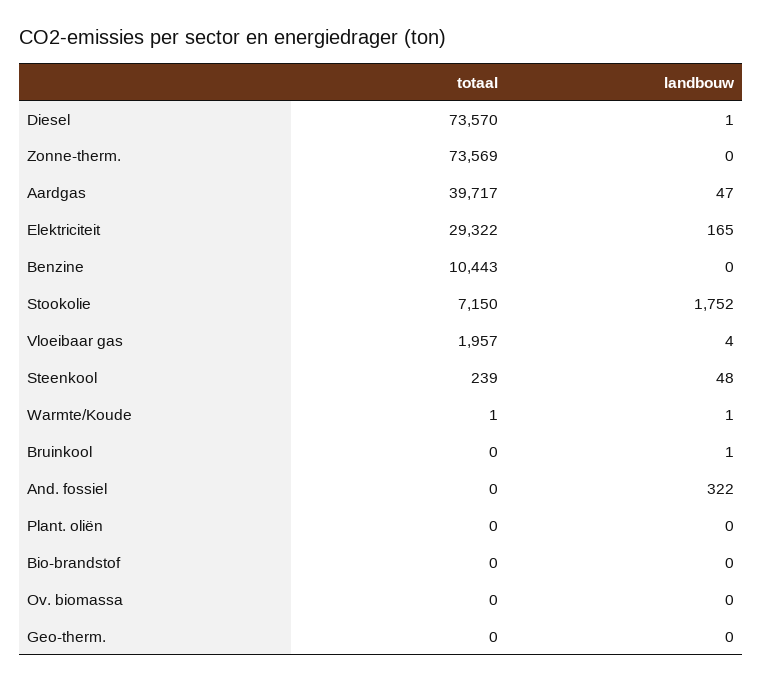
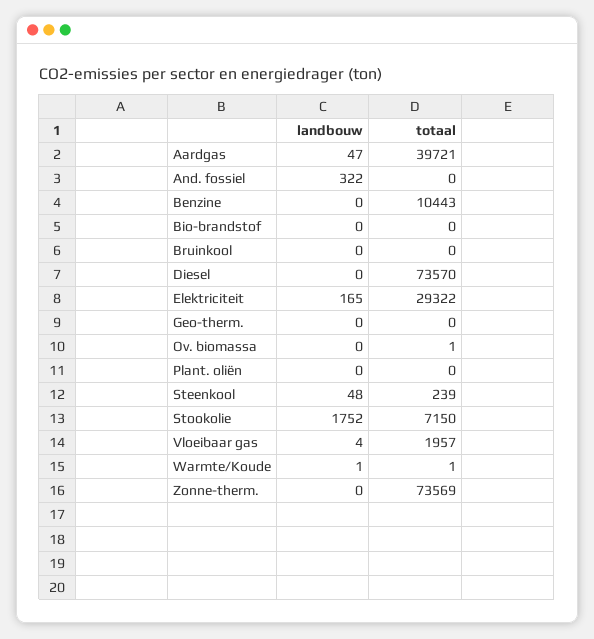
  {
    "totaal": {
      "Diesel": 73570,
      "Zonne-therm.": 73569,
-     "Aardgas": 39717,
+     "Aardgas": 39721,
      "Elektriciteit": 29322,
      "Benzine": 10443,
      "Stookolie": 7150,
      "Vloeibaar gas": 1957,
      "Steenkool": 239,
      "Warmte/Koude": 1,
      "Bruinkool": 0,
      "And. fossiel": 0,
      "Plant. oliën": 0,
      "Bio-brandstof": 0,
-     "Ov. biomassa": 0,
+     "Ov. biomassa": 1,
      "Geo-therm.": 0
    },
    "landbouw": {
-     "Diesel": 1,
+     "Diesel": 0,
      "Zonne-therm.": 0,
      "Aardgas": 47,
      "Elektriciteit": 165,
      "Benzine": 0,
      "Stookolie": 1752,
      "Vloeibaar gas": 4,
      "Steenkool": 48,
      "Warmte/Koude": 1,
-     "Bruinkool": 1,
+     "Bruinkool": 0,
      "And. fossiel": 322,
      "Plant. oliën": 0,
      "Bio-brandstof": 0,
      "Ov. biomassa": 0,
      "Geo-therm.": 0
    }
  }

